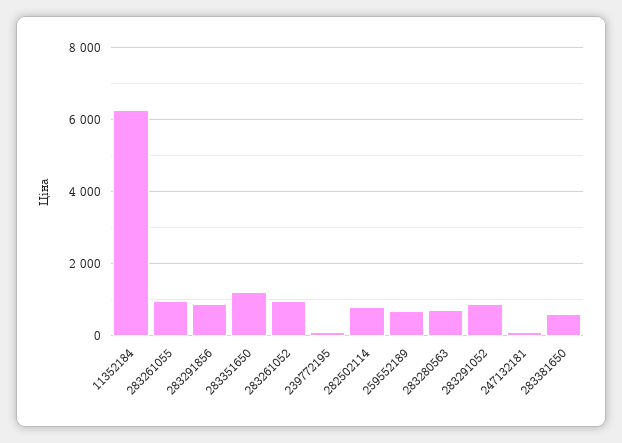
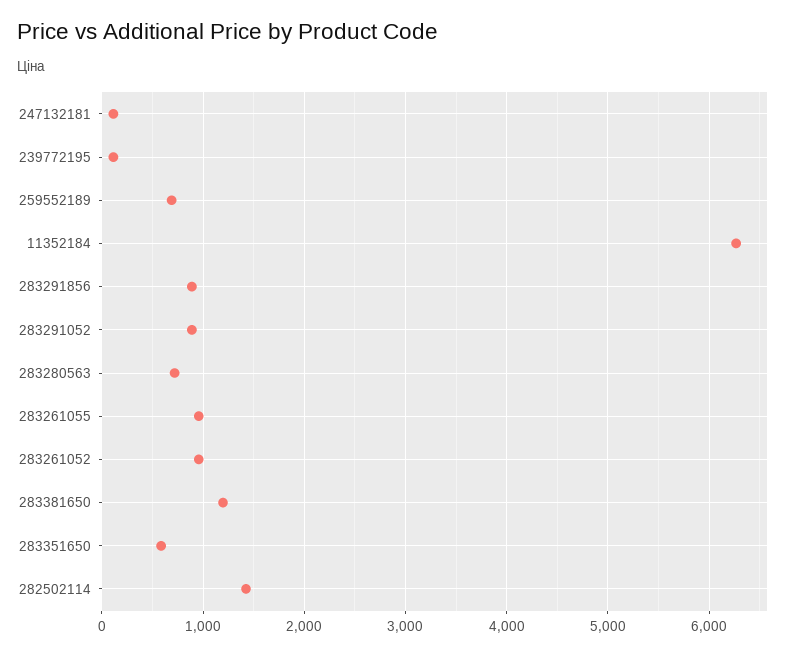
  {
    "11352184": 6300,
    "283261055": 1000,
    "283291856": 900,
-   "283351650": 1200,
+   "283351650": 600,
    "283261052": 1000,
    "239772195": 100,
-   "282502114": 800,
+   "282502114": 1400,
    "259552189": 700,
    "283280563": 700,
    "283291052": 900,
    "247132181": 100,
-   "283381650": 600
+   "283381650": 1200
  }

